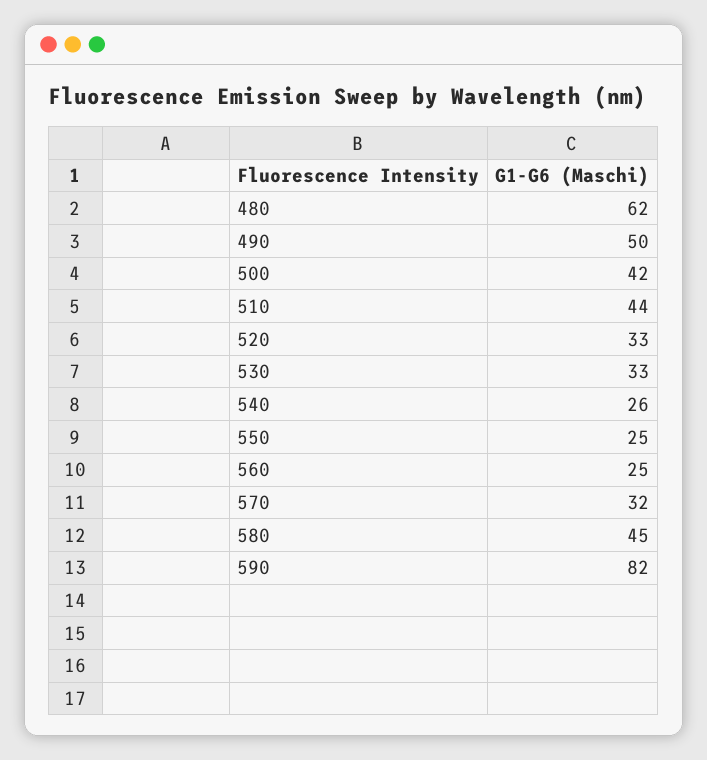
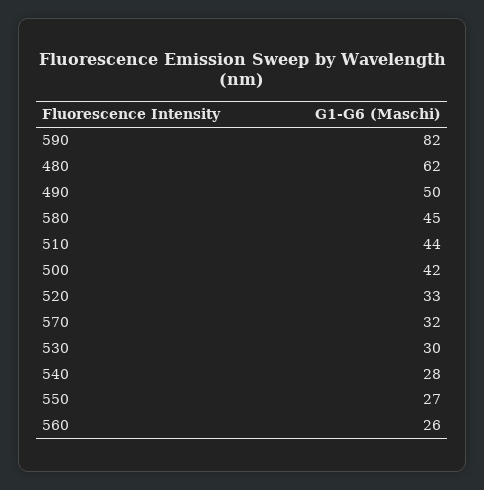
  {
    "480": 62,
    "490": 50,
    "500": 42,
    "510": 44,
    "520": 33,
-   "530": 33,
+   "530": 30,
-   "540": 26,
+   "540": 28,
-   "550": 25,
+   "550": 27,
-   "560": 25,
+   "560": 26,
    "570": 32,
    "580": 45,
    "590": 82
  }

